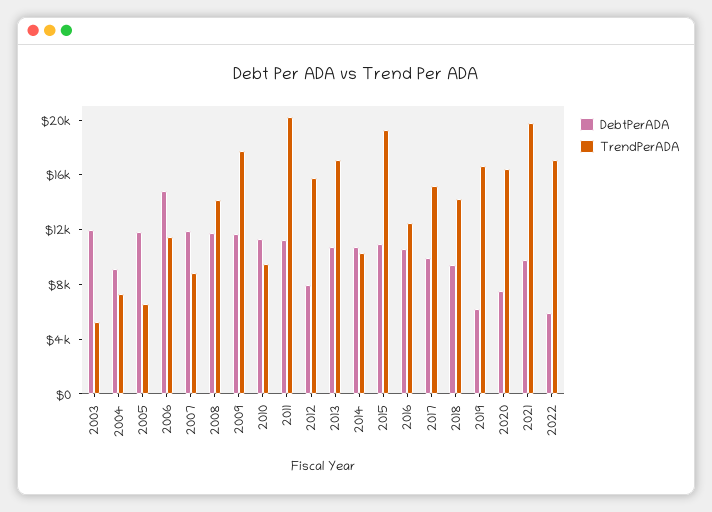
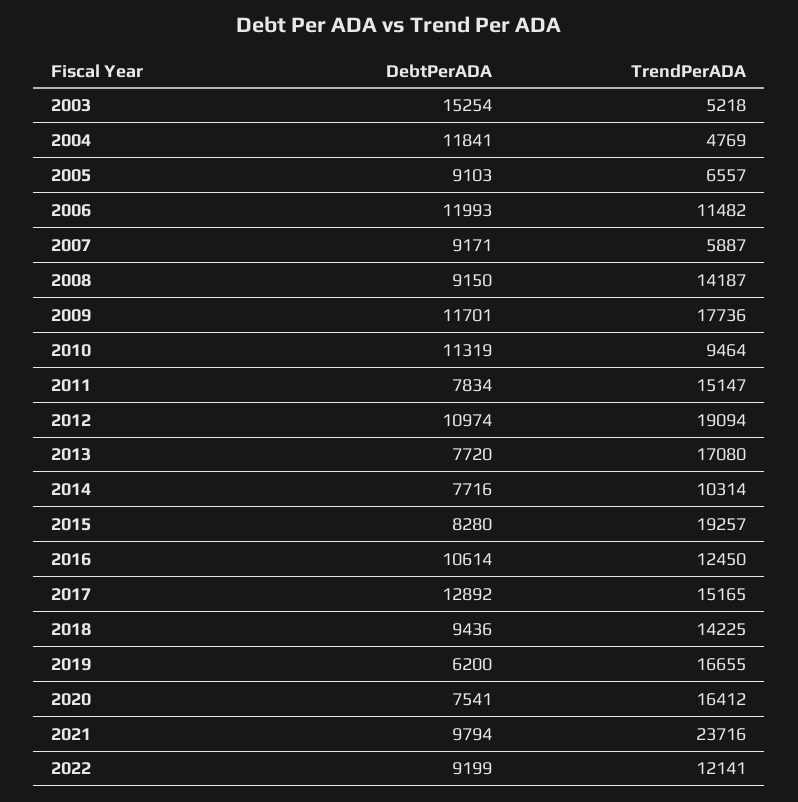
  {
    "DebtPerADA": {
-     "2003": 12000,
+     "2003": 15254,
-     "2004": 9000,
+     "2004": 11841,
-     "2005": 12000,
+     "2005": 9103,
-     "2006": 15000,
+     "2006": 11993,
-     "2007": 12000,
+     "2007": 9171,
-     "2008": 12000,
+     "2008": 9150,
      "2009": 11701,
      "2010": 11319,
-     "2011": 11000,
+     "2011": 7834,
-     "2012": 8000,
+     "2012": 10974,
-     "2013": 11000,
+     "2013": 7720,
-     "2014": 11000,
+     "2014": 7716,
-     "2015": 11000,
+     "2015": 8280,
      "2016": 10614,
-     "2017": 10000,
+     "2017": 12892,
      "2018": 9436,
      "2019": 6200,
      "2020": 7541,
      "2021": 9794,
-     "2022": 6000
+     "2022": 9199
    },
    "TrendPerADA": {
      "2003": 5218,
-     "2004": 7000,
+     "2004": 4769,
      "2005": 6557,
      "2006": 11482,
-     "2007": 9000,
+     "2007": 5887,
      "2008": 14187,
      "2009": 17736,
      "2010": 9464,
-     "2011": 20000,
+     "2011": 15147,
-     "2012": 16000,
+     "2012": 19094,
      "2013": 17080,
      "2014": 10314,
      "2015": 19257,
      "2016": 12450,
      "2017": 15165,
      "2018": 14225,
      "2019": 16655,
      "2020": 16412,
-     "2021": 20000,
+     "2021": 23716,
-     "2022": 17000
+     "2022": 12141
    }
  }

